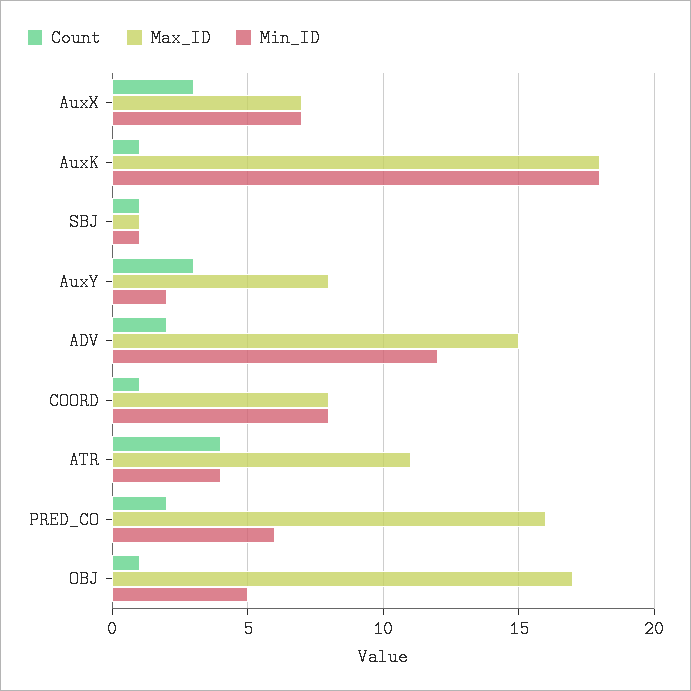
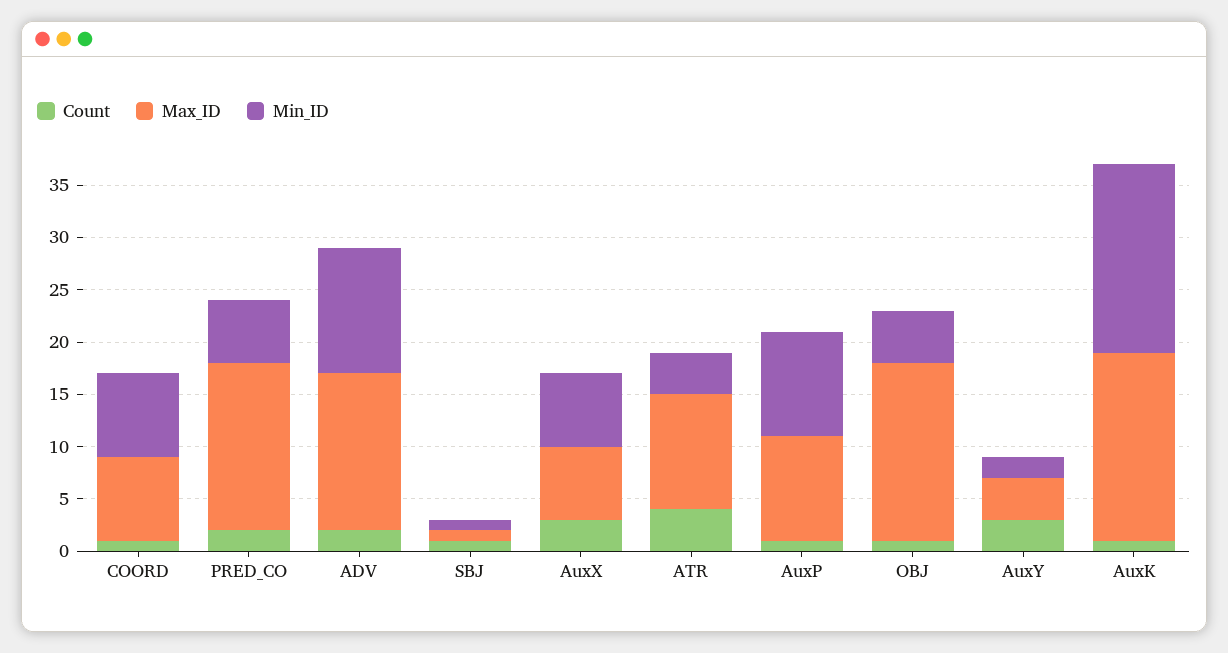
  {
    "Count": {
      "AuxX": 3,
      "AuxK": 1,
      "SBJ": 1,
      "AuxY": 3,
      "ADV": 2,
      "COORD": 1,
      "ATR": 4,
      "PRED_CO": 2,
-     "OBJ": 1
+     "OBJ": 1,
+     "AuxP": 1
    },
    "Max_ID": {
      "AuxX": 7,
      "AuxK": 18,
      "SBJ": 1,
-     "AuxY": 8,
+     "AuxY": 4,
      "ADV": 15,
      "COORD": 8,
      "ATR": 11,
      "PRED_CO": 16,
-     "OBJ": 17
+     "OBJ": 17,
+     "AuxP": 10
    },
    "Min_ID": {
      "AuxX": 7,
      "AuxK": 18,
      "SBJ": 1,
      "AuxY": 2,
      "ADV": 12,
      "COORD": 8,
      "ATR": 4,
      "PRED_CO": 6,
-     "OBJ": 5
+     "OBJ": 5,
+     "AuxP": 10
    }
  }

